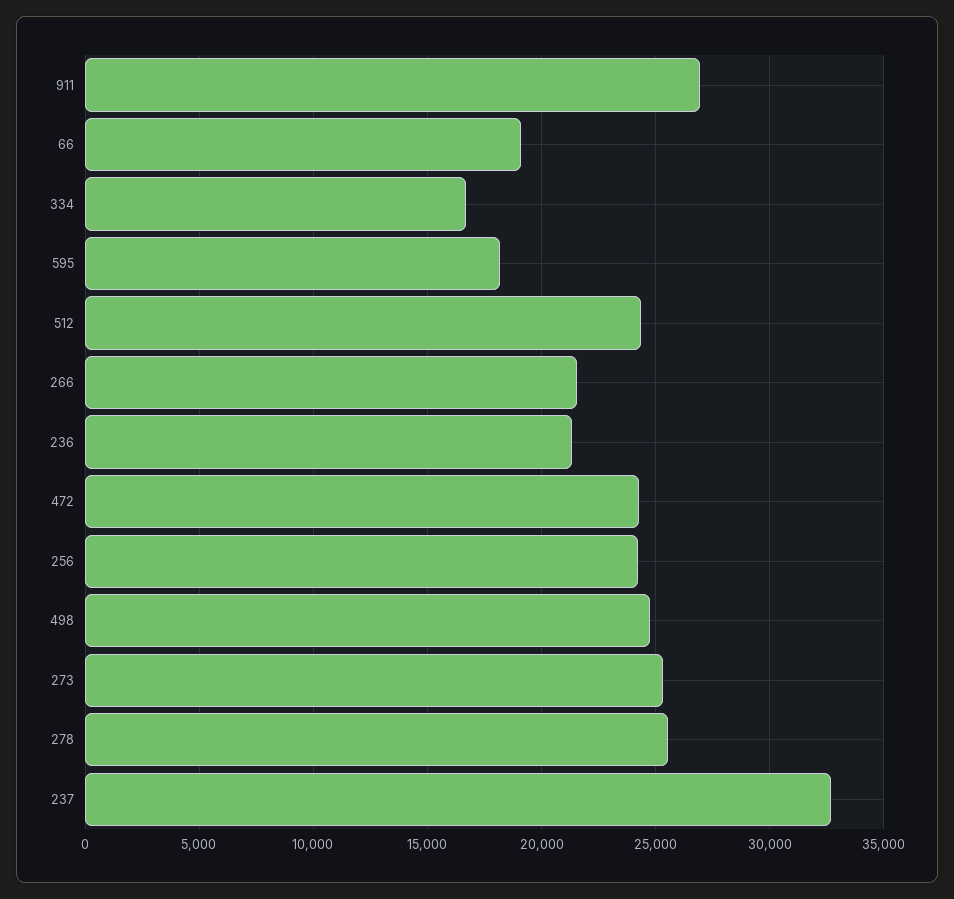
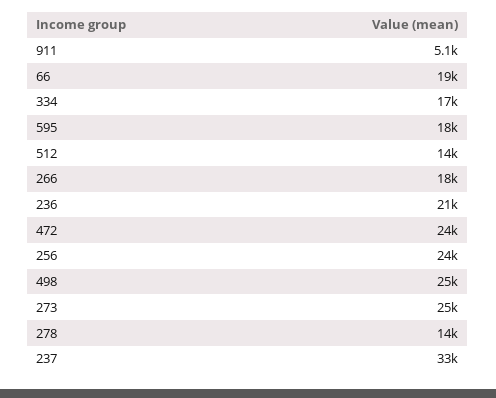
  {
-   "911": 27000,
+   "911": 5100,
    "66": 19000,
    "334": 17000,
    "595": 18000,
-   "512": 24500,
+   "512": 14000,
-   "266": 21500,
+   "266": 18000,
    "236": 21000,
    "472": 24000,
    "256": 24000,
    "498": 25000,
    "273": 25000,
-   "278": 25500,
+   "278": 14000,
    "237": 33000
  }

